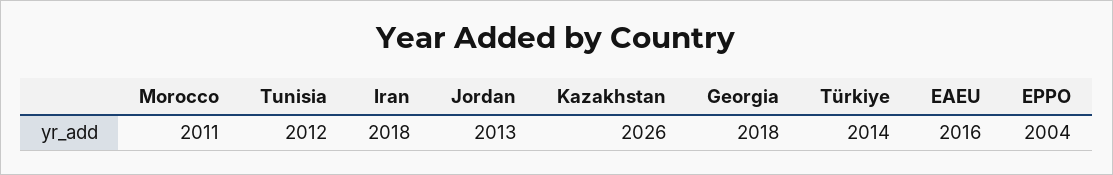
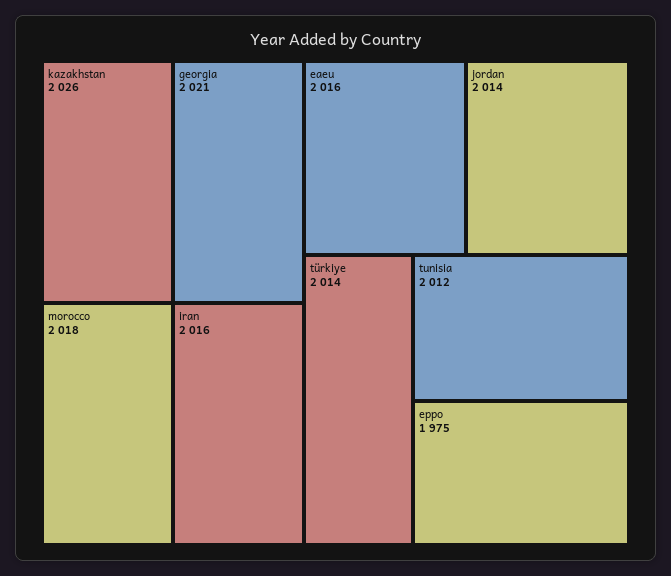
  {
-   "Morocco": 2011,
+   "Morocco": 2018,
    "Tunisia": 2012,
-   "Iran": 2018,
+   "Iran": 2016,
-   "Jordan": 2013,
+   "Jordan": 2014,
    "Kazakhstan": 2026,
-   "Georgia": 2018,
+   "Georgia": 2021,
    "Türkiye": 2014,
    "EAEU": 2016,
-   "EPPO": 2004
+   "EPPO": 1975
  }

